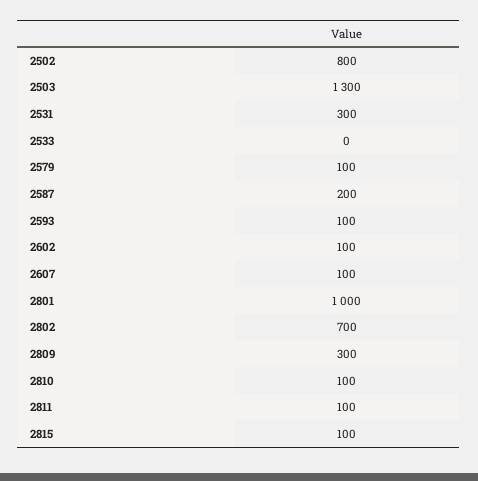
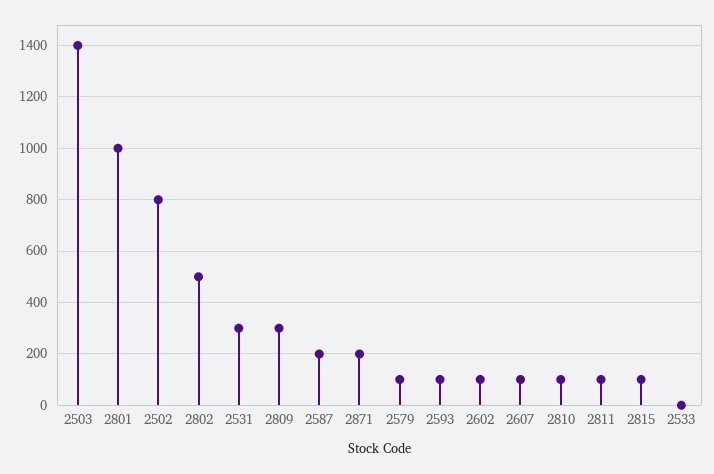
  {
    "2502": 800,
-   "2503": 1300,
+   "2503": 1400,
    "2531": 300,
    "2533": 0,
    "2579": 100,
    "2587": 200,
    "2593": 100,
    "2602": 100,
    "2607": 100,
    "2801": 1000,
-   "2802": 700,
+   "2802": 500,
    "2809": 300,
    "2810": 100,
    "2811": 100,
-   "2815": 100
+   "2815": 100,
+   "2871": 200
  }

